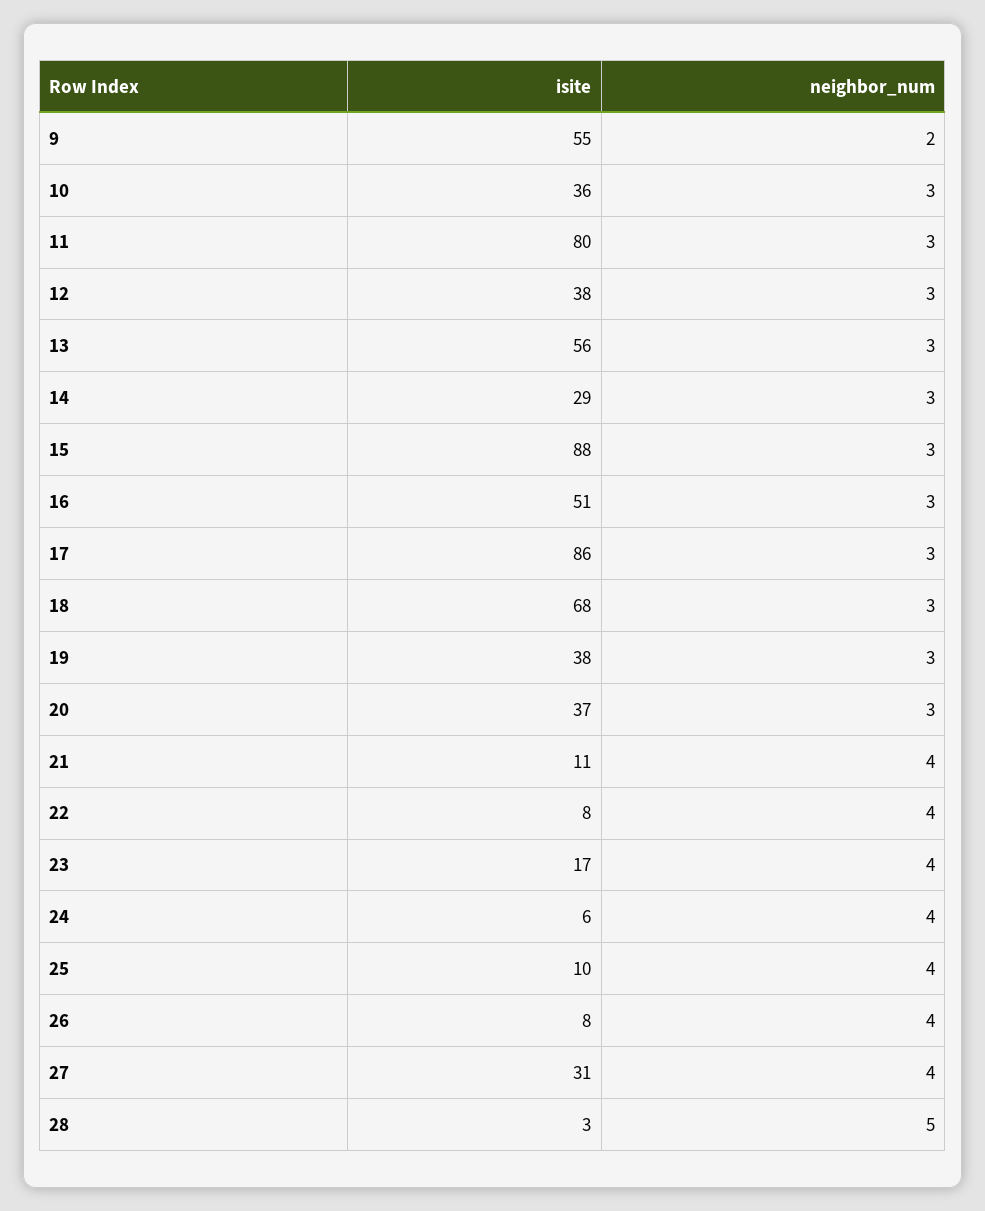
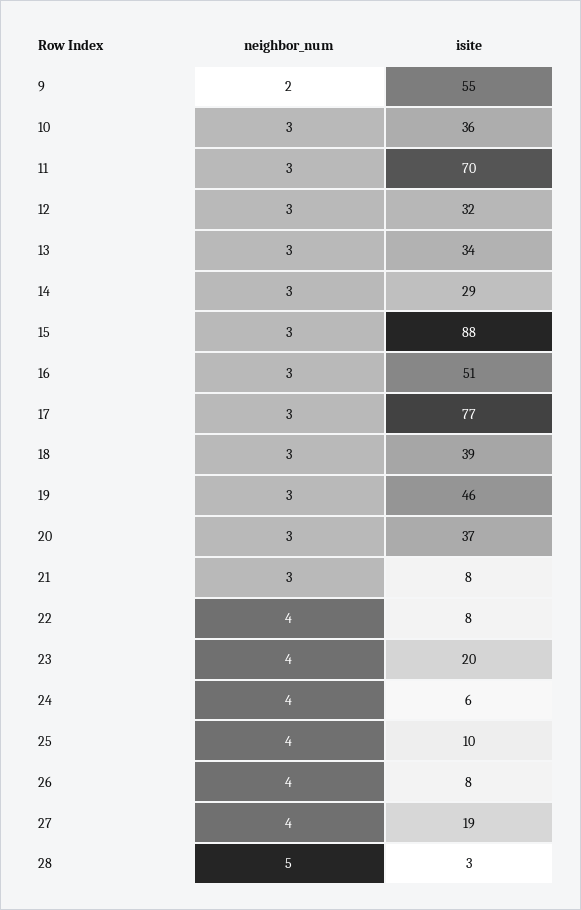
  {
    "isite": {
      "9": 55,
      "10": 36,
-     "11": 80,
+     "11": 70,
-     "12": 38,
+     "12": 32,
-     "13": 56,
+     "13": 34,
      "14": 29,
      "15": 88,
      "16": 51,
-     "17": 86,
+     "17": 77,
-     "18": 68,
+     "18": 39,
-     "19": 38,
+     "19": 46,
      "20": 37,
-     "21": 11,
+     "21": 8,
      "22": 8,
-     "23": 17,
+     "23": 20,
      "24": 6,
      "25": 10,
      "26": 8,
-     "27": 31,
+     "27": 19,
      "28": 3
    },
    "neighbor_num": {
      "9": 2,
      "10": 3,
      "11": 3,
      "12": 3,
      "13": 3,
      "14": 3,
      "15": 3,
      "16": 3,
      "17": 3,
      "18": 3,
      "19": 3,
      "20": 3,
-     "21": 4,
+     "21": 3,
      "22": 4,
      "23": 4,
      "24": 4,
      "25": 4,
      "26": 4,
      "27": 4,
      "28": 5
    }
  }

